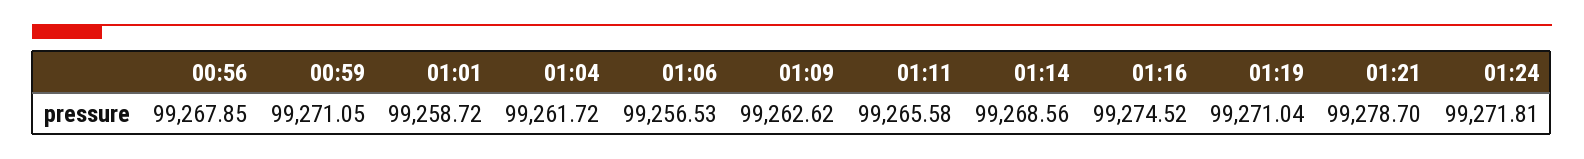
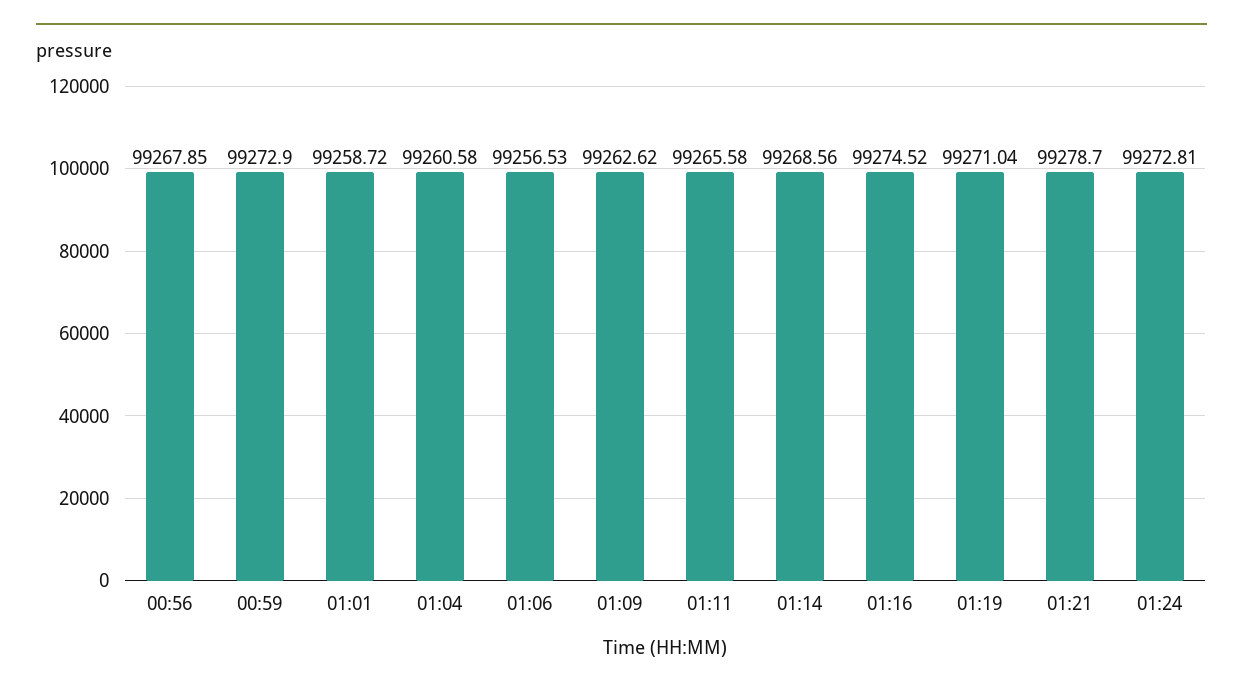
  {
    "00:56": 99267.85,
-   "00:59": 99271.05,
+   "00:59": 99272.9,
    "01:01": 99258.72,
-   "01:04": 99261.72,
+   "01:04": 99260.58,
    "01:06": 99256.53,
    "01:09": 99262.62,
    "01:11": 99265.58,
    "01:14": 99268.56,
    "01:16": 99274.52,
    "01:19": 99271.04,
    "01:21": 99278.7,
-   "01:24": 99271.81
+   "01:24": 99272.81
  }

